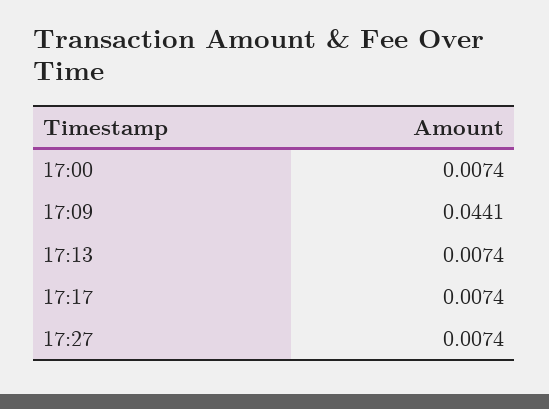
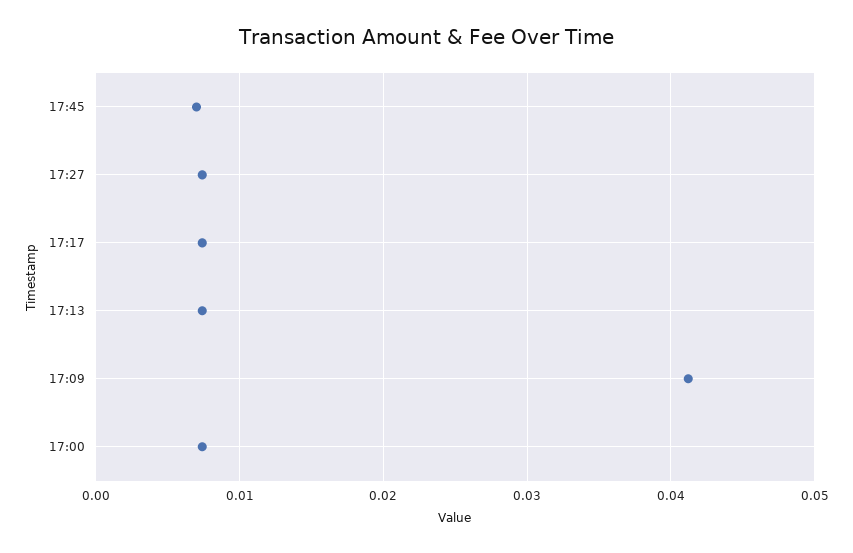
  {
    "17:00": 0.0074,
-   "17:09": 0.0441,
+   "17:09": 0.041,
    "17:13": 0.0074,
    "17:17": 0.0074,
-   "17:27": 0.0074
+   "17:27": 0.0074,
+   "17:45": 0.007
  }

